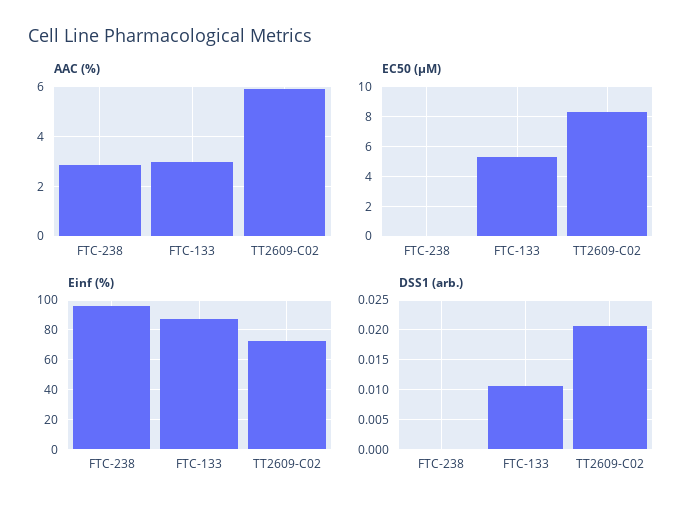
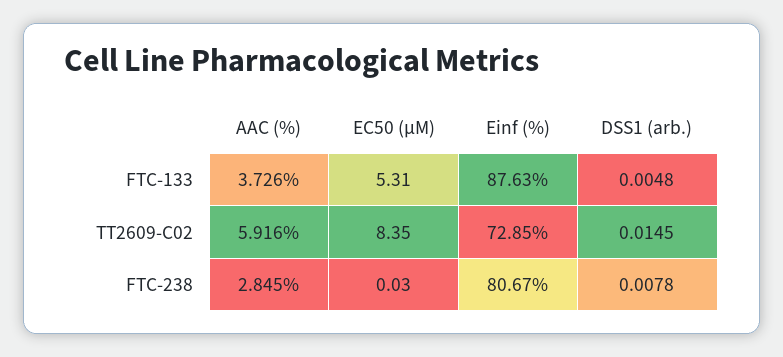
  {
    "AAC (%)": {
      "FTC-238": 2.845,
-     "FTC-133": 3,
+     "FTC-133": 3.726,
      "TT2609-C02": 5.916
    },
    "EC50 (µM)": {
      "FTC-238": 0.03,
      "FTC-133": 5.31,
      "TT2609-C02": 8.35
    },
    "Einf (%)": {
-     "FTC-238": 95,
+     "FTC-238": 80.67,
      "FTC-133": 87.63,
      "TT2609-C02": 72.85
    },
    "DSS1 (arb.)": {
-     "FTC-238": 0,
+     "FTC-238": 0.0078,
-     "FTC-133": 0.01,
+     "FTC-133": 0.0048,
-     "TT2609-C02": 0.02
+     "TT2609-C02": 0.0145
    }
  }

